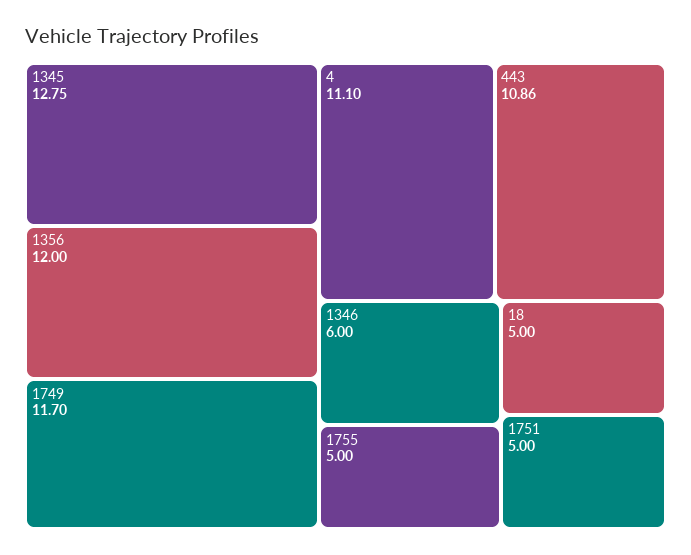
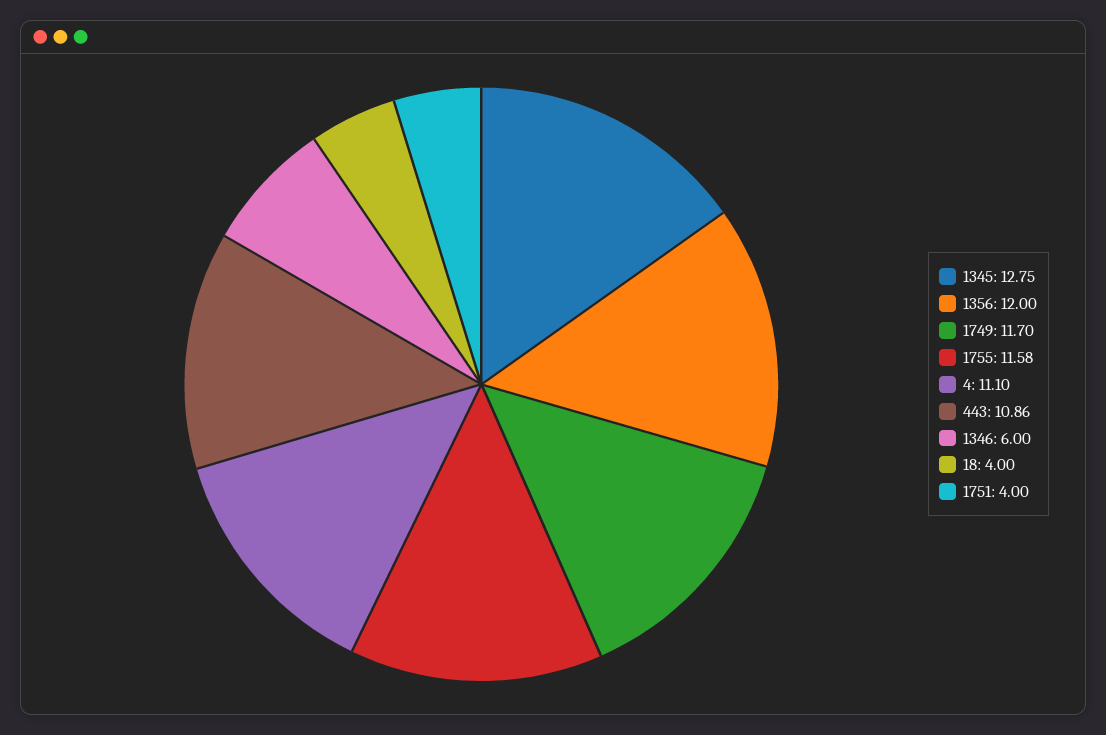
  {
    "1345": 12.75,
    "1356": 12,
    "1749": 11.7,
    "4": 11.1,
    "443": 10.86,
    "1346": 6,
-   "1755": 5,
+   "1755": 11.58,
-   "18": 5,
+   "18": 4,
-   "1751": 5
+   "1751": 4
  }

